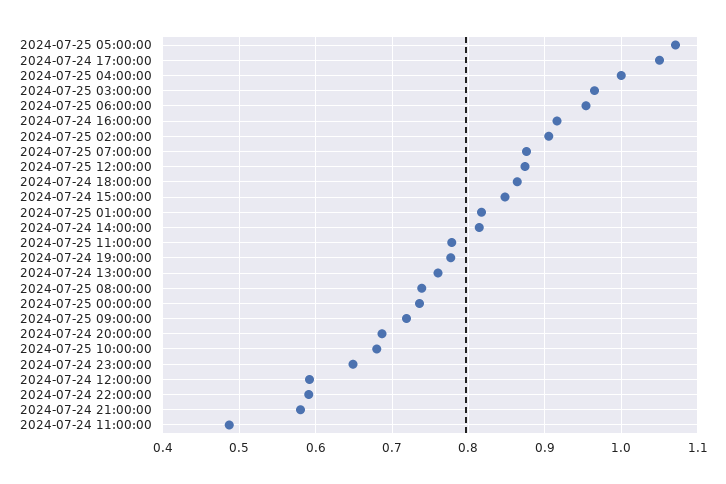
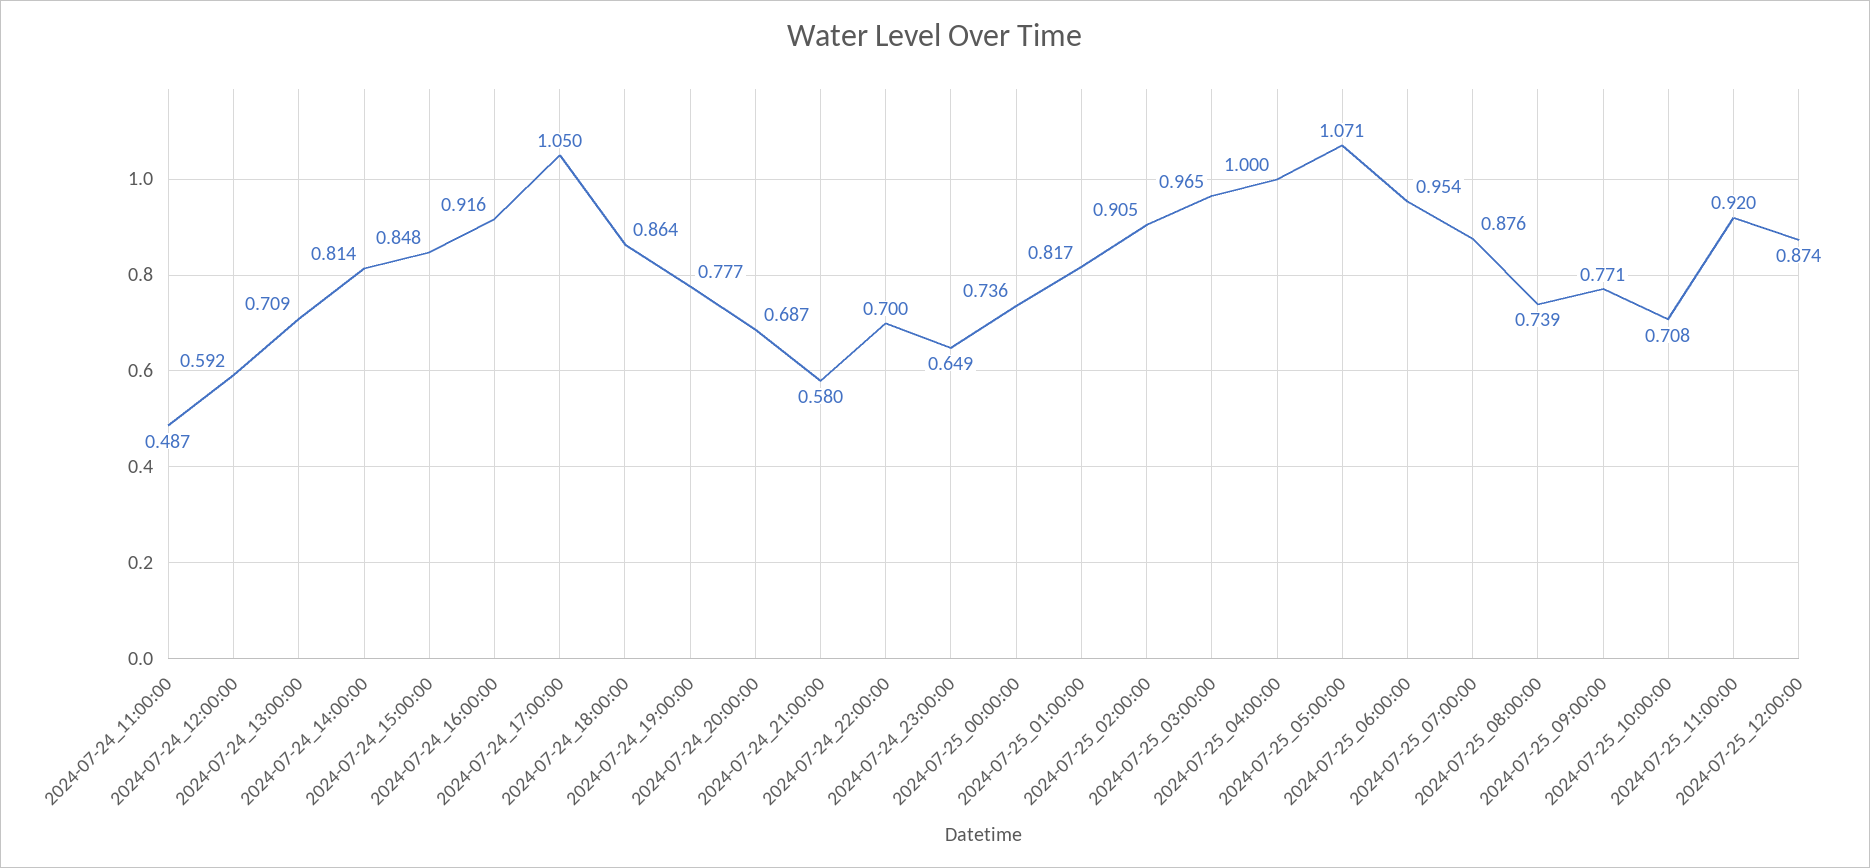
  {
    "2024-07-25 05:00:00": 1.071,
    "2024-07-24 17:00:00": 1.05,
    "2024-07-25 04:00:00": 1,
    "2024-07-25 03:00:00": 0.965,
    "2024-07-25 06:00:00": 0.954,
    "2024-07-24 16:00:00": 0.916,
    "2024-07-25 02:00:00": 0.905,
    "2024-07-25 07:00:00": 0.876,
    "2024-07-25 12:00:00": 0.874,
    "2024-07-24 18:00:00": 0.864,
    "2024-07-24 15:00:00": 0.848,
    "2024-07-25 01:00:00": 0.817,
    "2024-07-24 14:00:00": 0.814,
-   "2024-07-25 11:00:00": 0.78,
+   "2024-07-25 11:00:00": 0.92,
    "2024-07-24 19:00:00": 0.777,
-   "2024-07-24 13:00:00": 0.76,
+   "2024-07-24 13:00:00": 0.709,
    "2024-07-25 08:00:00": 0.739,
    "2024-07-25 00:00:00": 0.736,
-   "2024-07-25 09:00:00": 0.72,
+   "2024-07-25 09:00:00": 0.771,
    "2024-07-24 20:00:00": 0.687,
-   "2024-07-25 10:00:00": 0.68,
+   "2024-07-25 10:00:00": 0.708,
    "2024-07-24 23:00:00": 0.649,
    "2024-07-24 12:00:00": 0.592,
-   "2024-07-24 22:00:00": 0.59,
+   "2024-07-24 22:00:00": 0.7,
    "2024-07-24 21:00:00": 0.58,
    "2024-07-24 11:00:00": 0.487
  }

